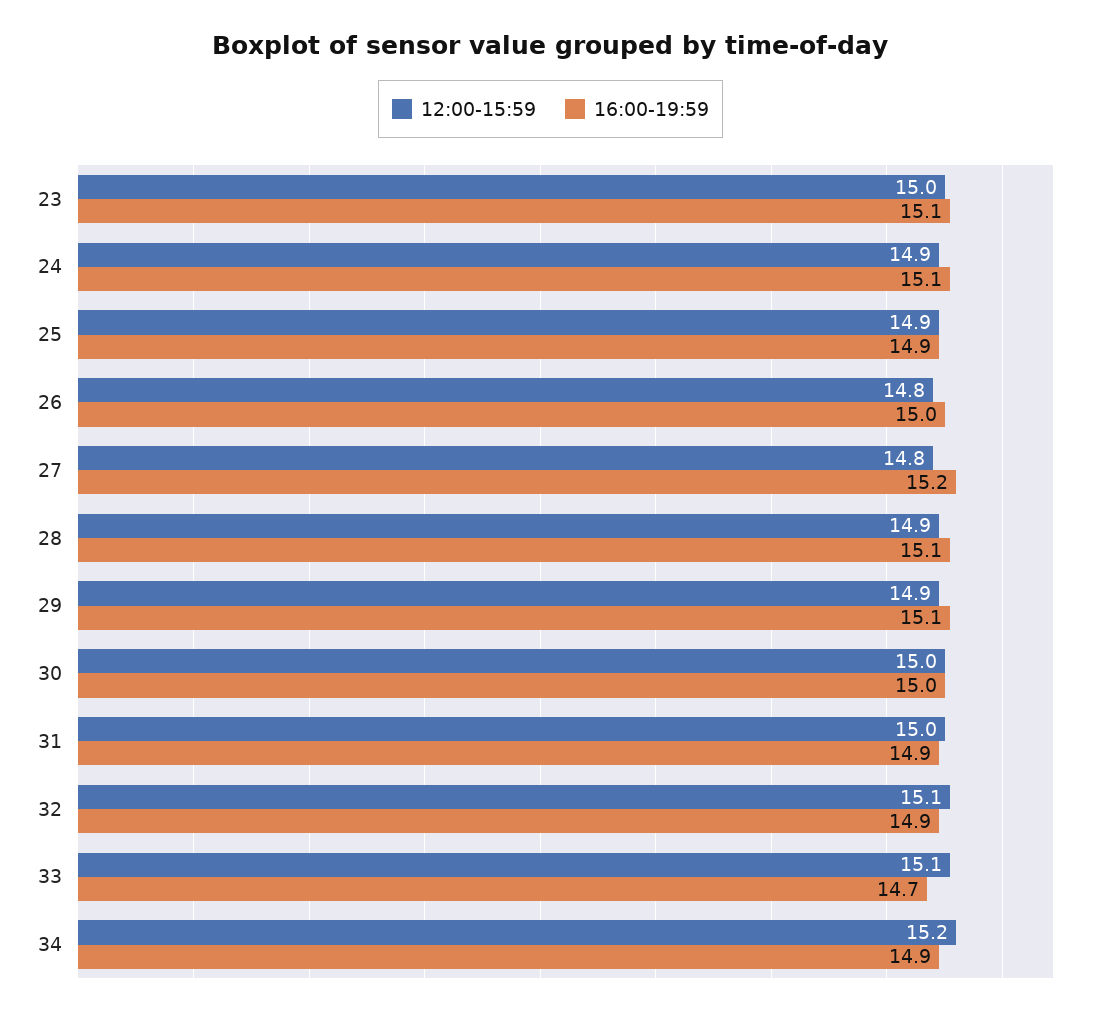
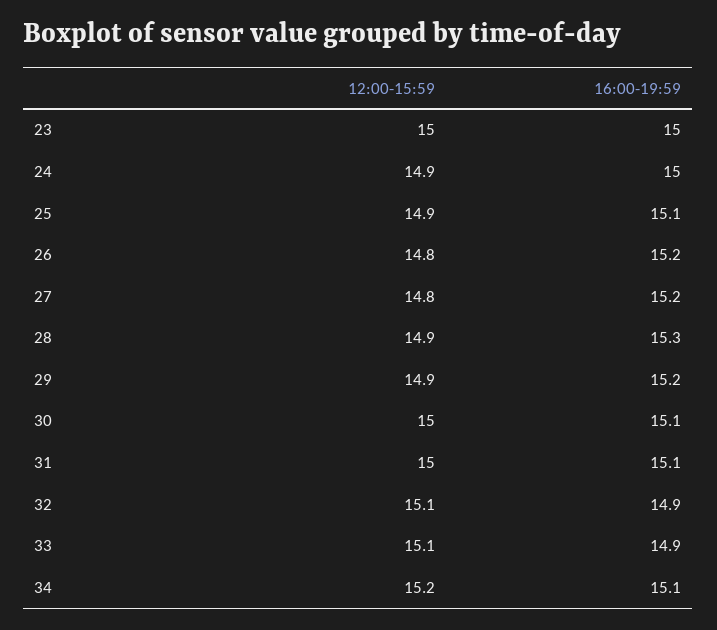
  {
    "12:00-15:59": {
      "23": 15,
      "24": 14.9,
      "25": 14.9,
      "26": 14.8,
      "27": 14.8,
      "28": 14.9,
      "29": 14.9,
      "30": 15,
      "31": 15,
      "32": 15.1,
      "33": 15.1,
      "34": 15.2
    },
    "16:00-19:59": {
-     "23": 15.1,
+     "23": 15,
-     "24": 15.1,
+     "24": 15,
-     "25": 14.9,
+     "25": 15.1,
-     "26": 15,
+     "26": 15.2,
      "27": 15.2,
-     "28": 15.1,
+     "28": 15.3,
-     "29": 15.1,
+     "29": 15.2,
-     "30": 15,
+     "30": 15.1,
-     "31": 14.9,
+     "31": 15.1,
      "32": 14.9,
-     "33": 14.7,
+     "33": 14.9,
-     "34": 14.9
+     "34": 15.1
    }
  }

